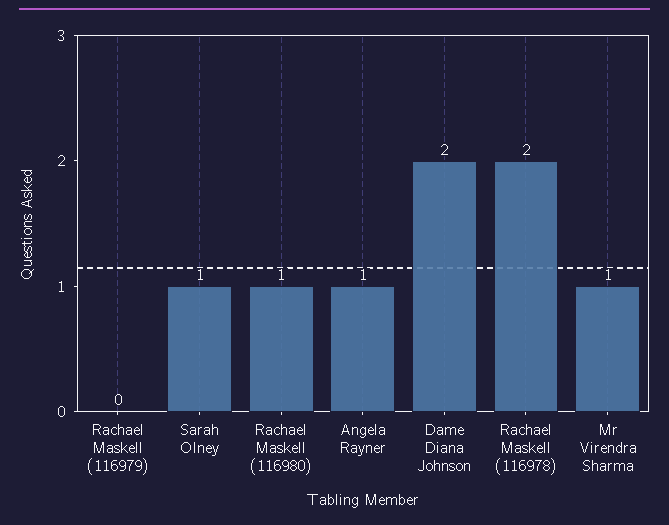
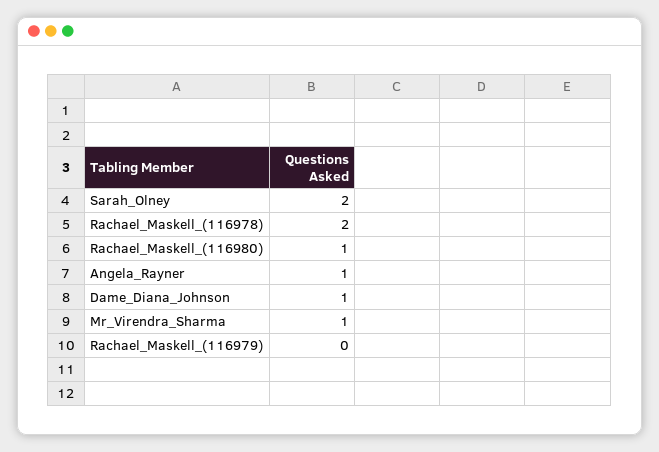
  {
    "Rachael Maskell (116979)": 0,
-   "Sarah Olney": 1,
+   "Sarah Olney": 2,
    "Rachael Maskell (116980)": 1,
    "Angela Rayner": 1,
-   "Dame Diana Johnson": 2,
+   "Dame Diana Johnson": 1,
    "Rachael Maskell (116978)": 2,
    "Mr Virendra Sharma": 1
  }

